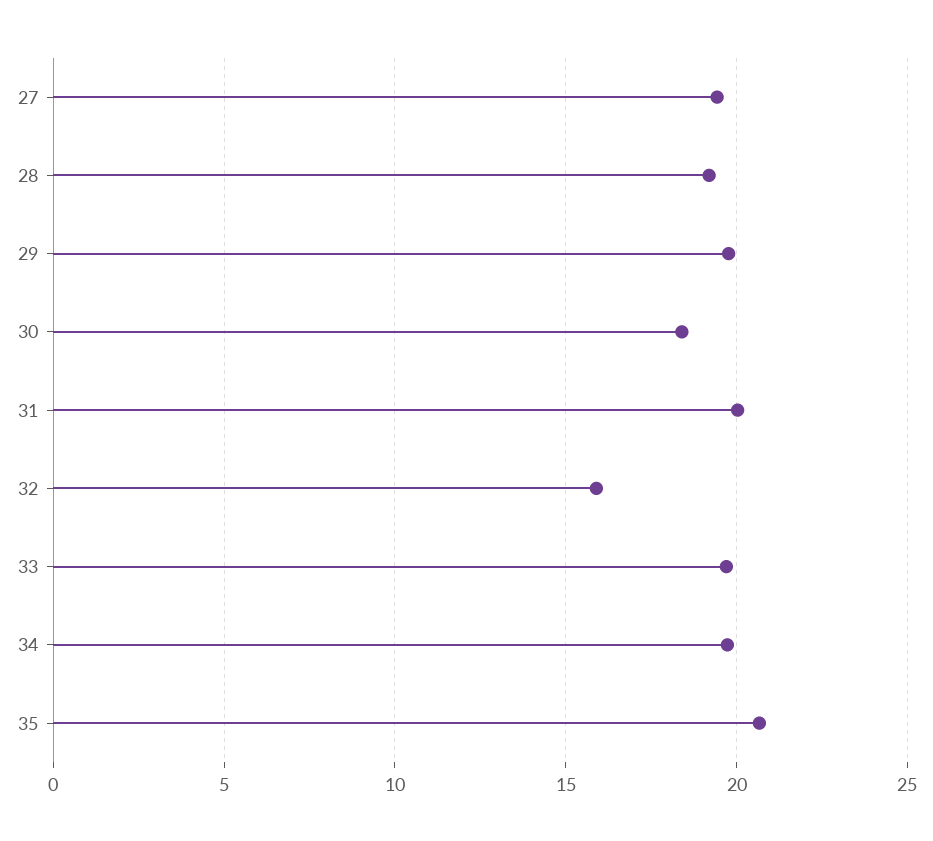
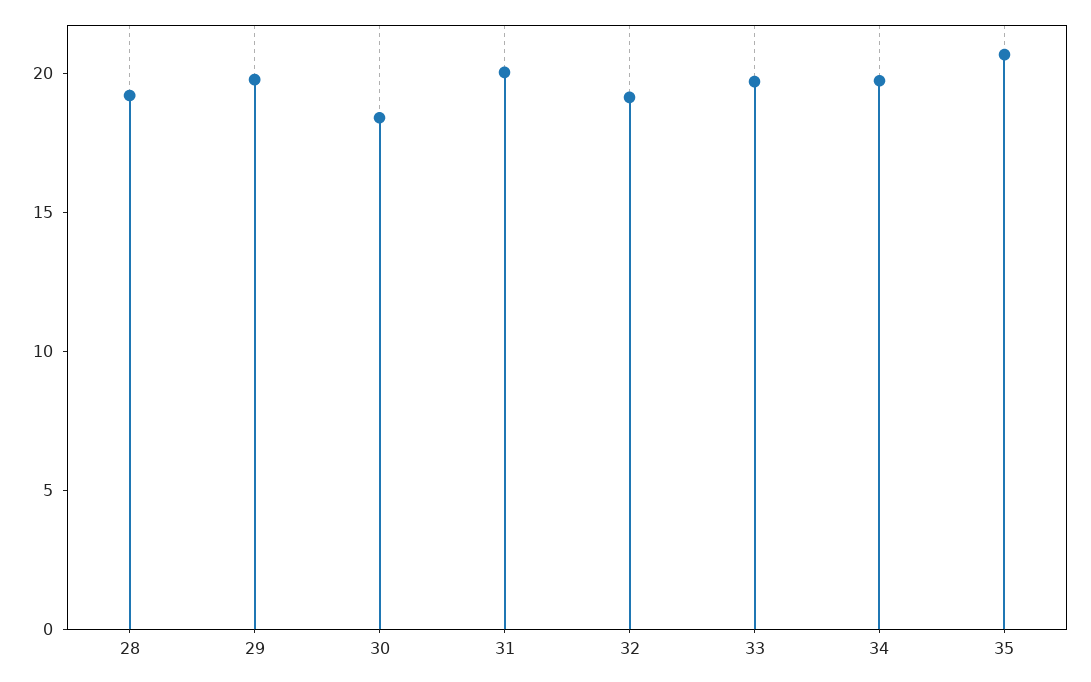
  {
-   "27": 19.5,
    "28": 19,
    "29": 20,
    "30": 18.5,
    "31": 20,
-   "32": 16,
+   "32": 19,
    "33": 19.5,
    "34": 19.5,
    "35": 20.5
  }

